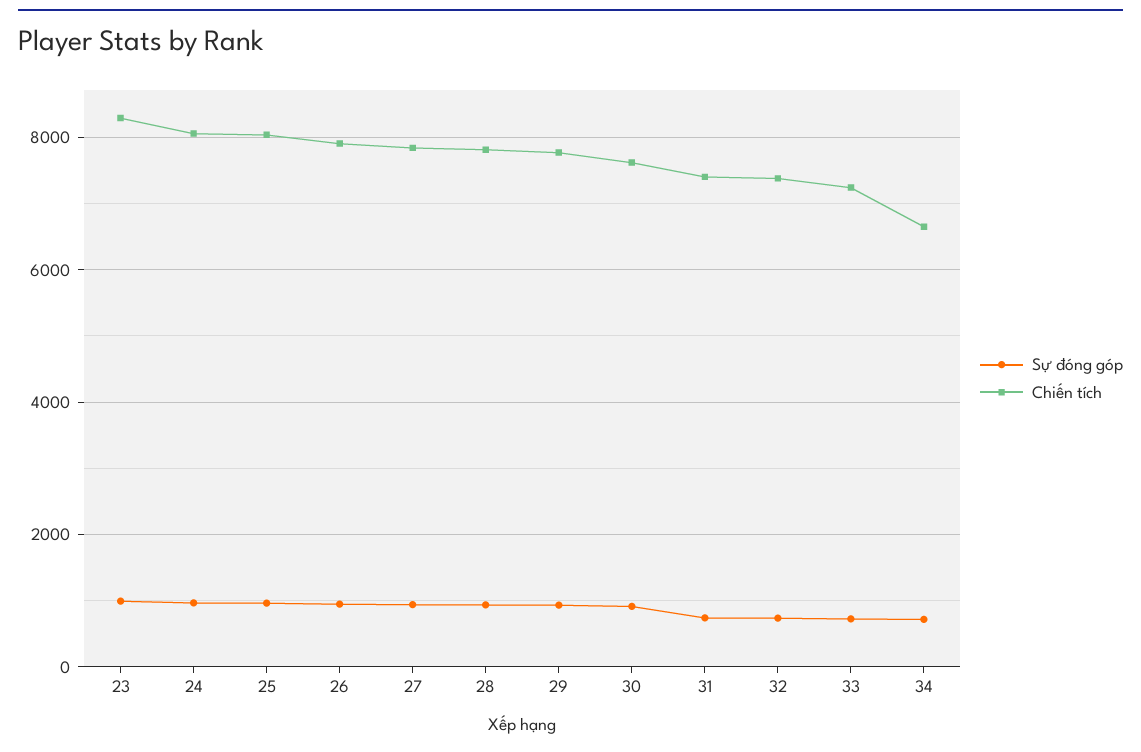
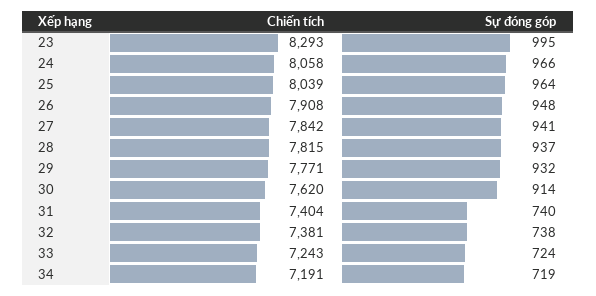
  {
    "Sự đóng góp": {
      "23": 995,
      "24": 966,
      "25": 964,
      "26": 948,
      "27": 941,
      "28": 937,
      "29": 932,
      "30": 914,
      "31": 740,
      "32": 738,
      "33": 724,
      "34": 719
    },
    "Chiến tích": {
      "23": 8293,
      "24": 8058,
      "25": 8039,
      "26": 7908,
      "27": 7842,
      "28": 7815,
      "29": 7771,
      "30": 7620,
      "31": 7404,
      "32": 7381,
      "33": 7243,
-     "34": 6600
+     "34": 7191
    }
  }

